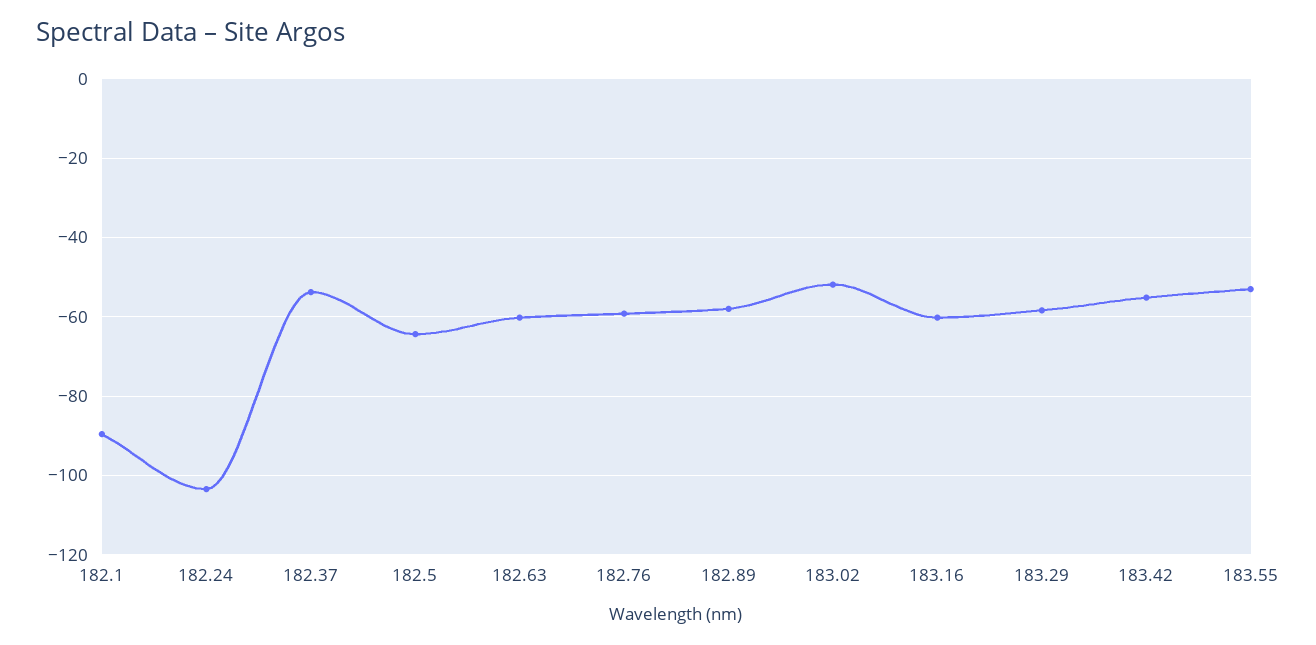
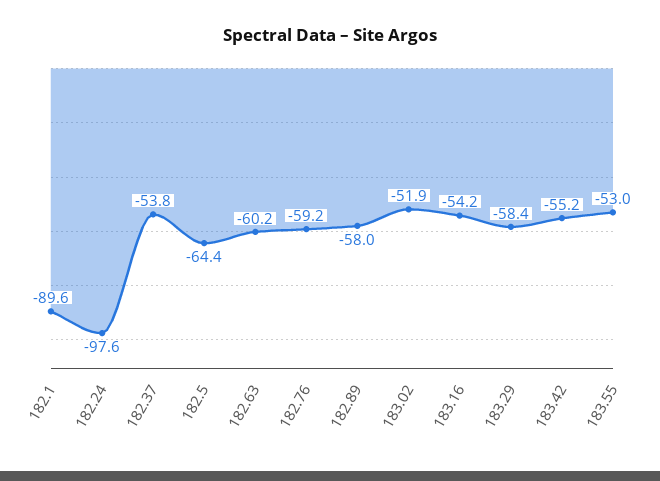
  {
    "182.1": -89.6,
-   "182.24": -104,
+   "182.24": -97.6,
    "182.37": -53.8,
    "182.5": -64.4,
    "182.63": -60.2,
    "182.76": -59.2,
    "182.89": -58,
    "183.02": -51.9,
-   "183.16": -60,
+   "183.16": -54.2,
    "183.29": -58.4,
    "183.42": -55.2,
    "183.55": -53
  }

